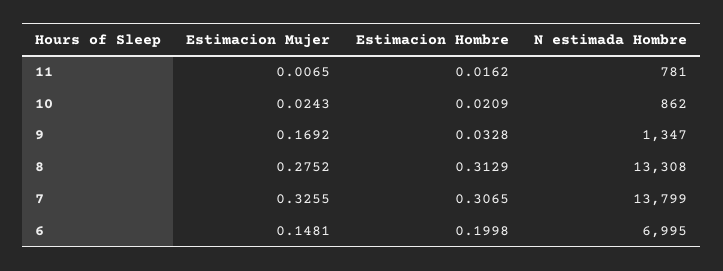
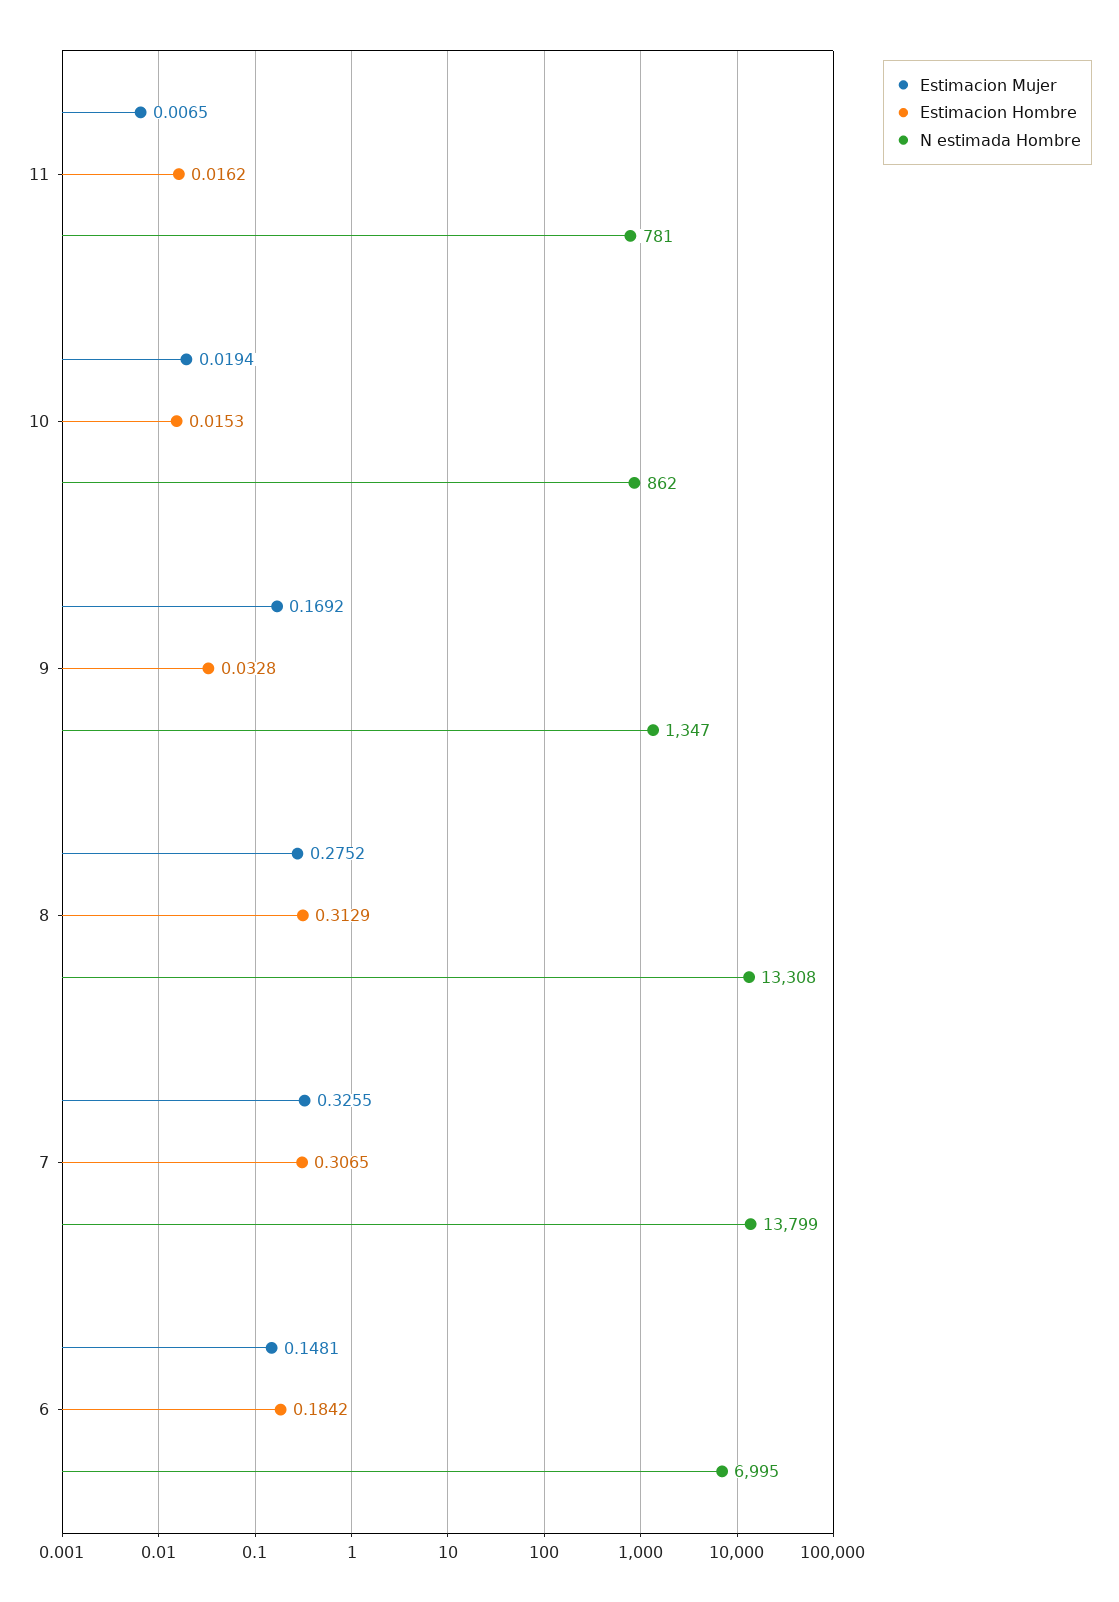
  {
    "Estimacion Mujer": {
      "11": 0.0065,
-     "10": 0.0243,
+     "10": 0.0194,
      "9": 0.1692,
      "8": 0.2752,
      "7": 0.3255,
      "6": 0.1481
    },
    "Estimacion Hombre": {
      "11": 0.0162,
-     "10": 0.0209,
+     "10": 0.0153,
      "9": 0.0328,
      "8": 0.3129,
      "7": 0.3065,
-     "6": 0.1998
+     "6": 0.1842
    },
    "N estimada Hombre": {
      "11": 781,
      "10": 862,
      "9": 1347,
      "8": 13308,
      "7": 13799,
      "6": 6995
    }
  }

